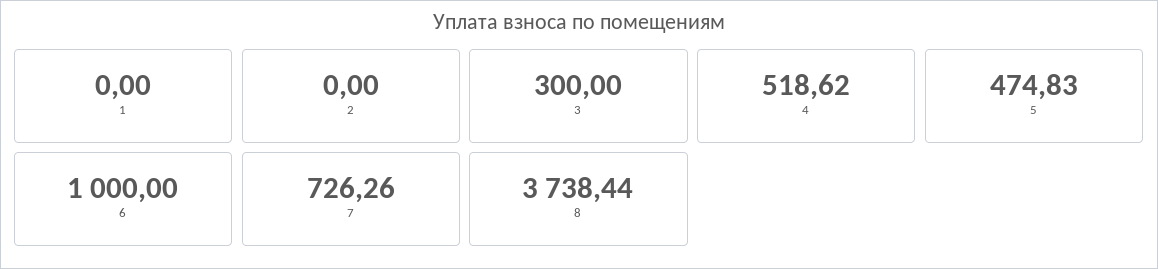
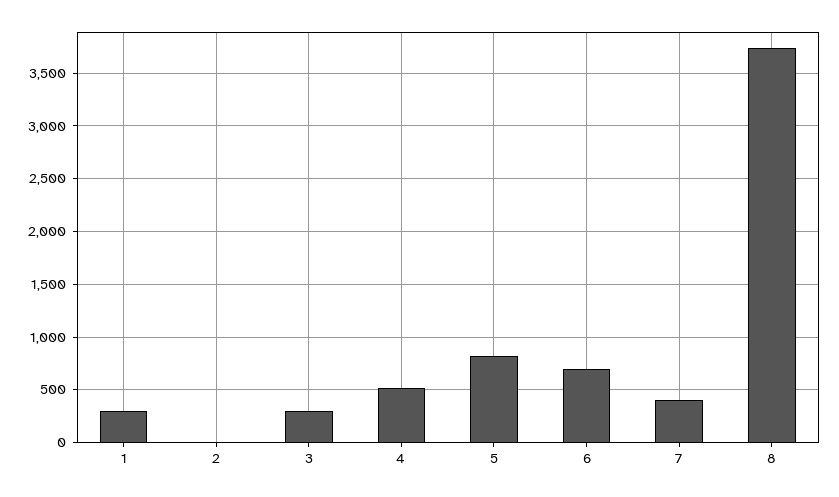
  {
-   "1": 0,
+   "1": 300,
    "2": 0,
    "3": 300,
    "4": 518.62,
-   "5": 474.83,
+   "5": 800,
-   "6": 1000,
+   "6": 700,
-   "7": 726.26,
+   "7": 400,
    "8": 3738.44
  }

